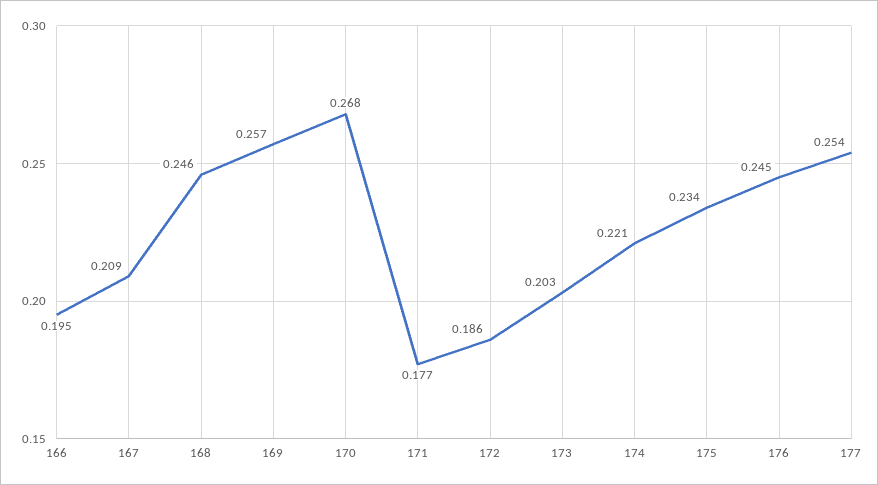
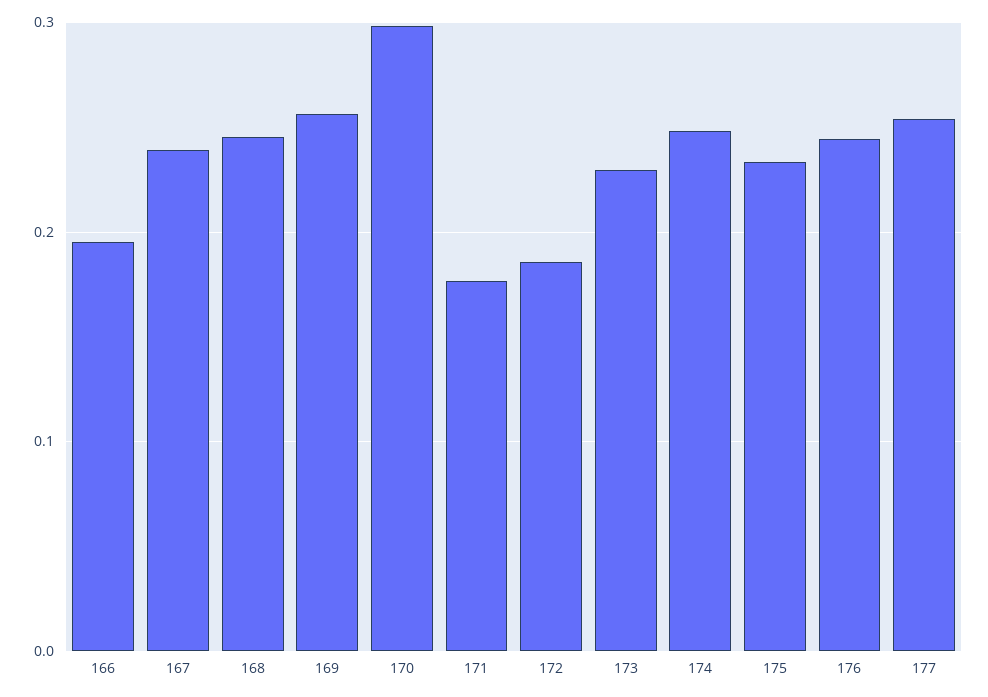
  {
    "166": 0.195,
-   "167": 0.209,
+   "167": 0.24,
    "168": 0.246,
    "169": 0.257,
-   "170": 0.268,
+   "170": 0.3,
    "171": 0.177,
    "172": 0.186,
-   "173": 0.203,
+   "173": 0.23,
-   "174": 0.221,
+   "174": 0.25,
    "175": 0.234,
    "176": 0.245,
    "177": 0.254
  }

